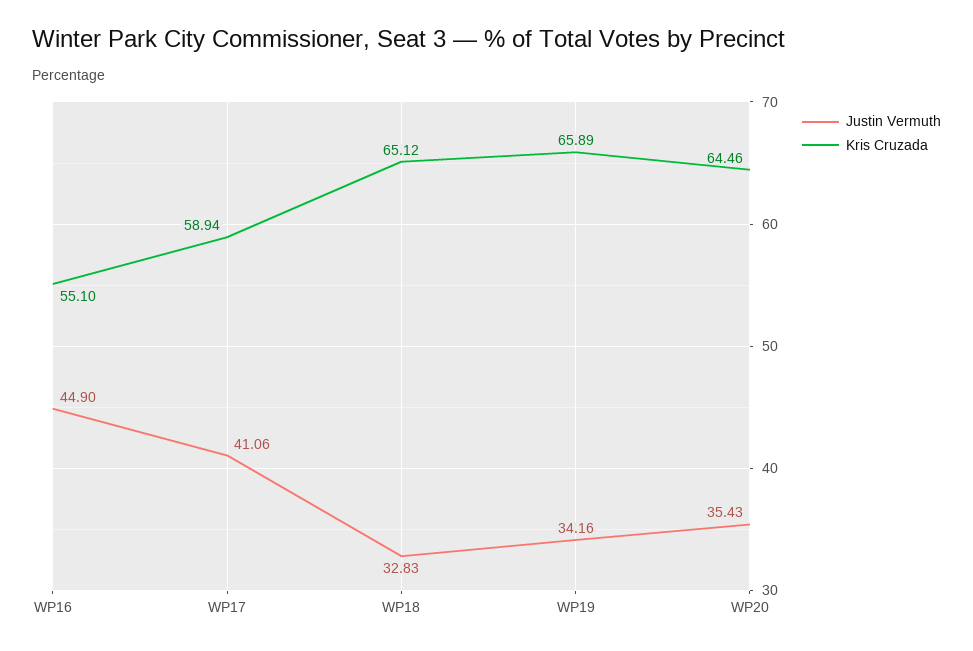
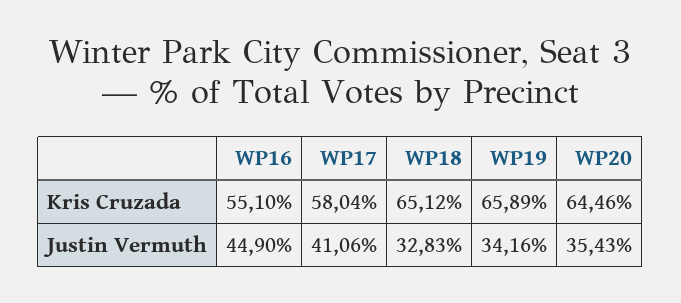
  {
    "Justin Vermuth": {
      "WP16": 44.9,
      "WP17": 41.06,
      "WP18": 32.83,
      "WP19": 34.16,
      "WP20": 35.43
    },
    "Kris Cruzada": {
      "WP16": 55.1,
-     "WP17": 58.94,
+     "WP17": 58.04,
      "WP18": 65.12,
      "WP19": 65.89,
      "WP20": 64.46
    }
  }

